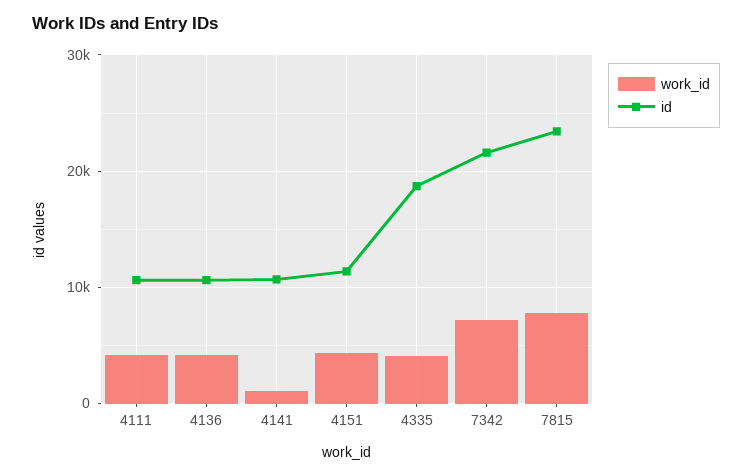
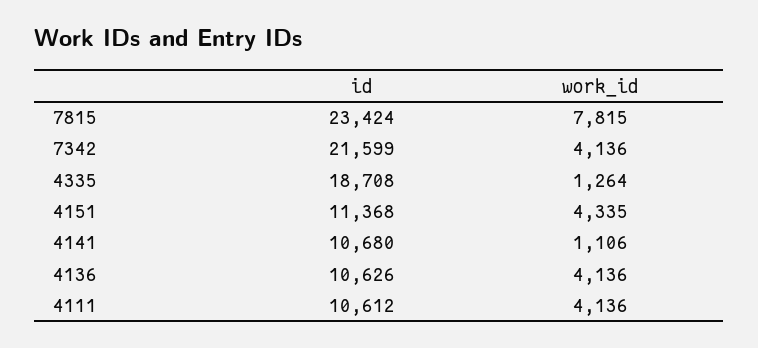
  {
    "work_id": {
      "4111": 4136,
      "4136": 4136,
      "4141": 1106,
      "4151": 4335,
-     "4335": 4000,
+     "4335": 1264,
-     "7342": 7000,
+     "7342": 4136,
      "7815": 7815
    },
    "id": {
      "4111": 10612,
      "4136": 10626,
      "4141": 10680,
      "4151": 11368,
      "4335": 18708,
      "7342": 21599,
      "7815": 23424
    }
  }

